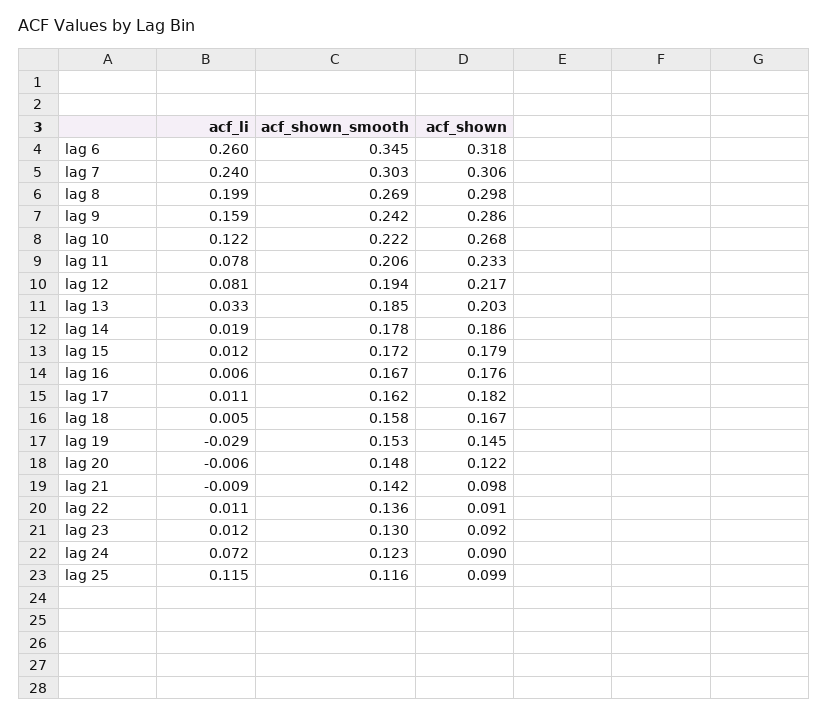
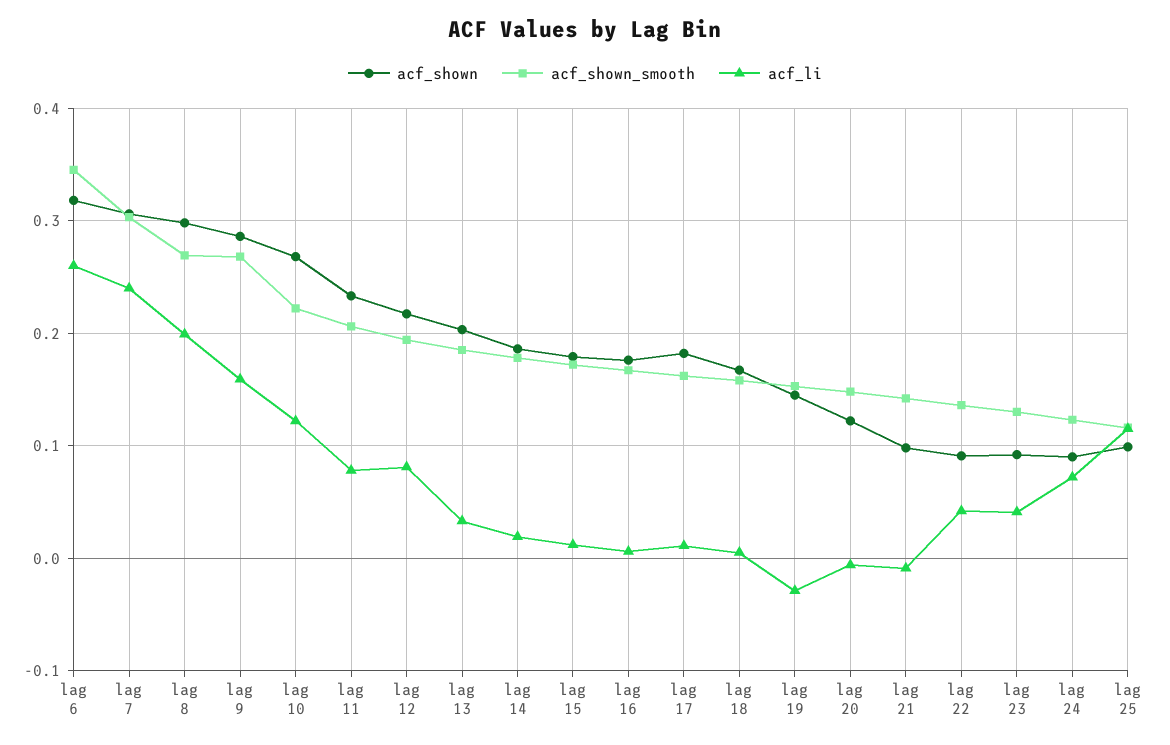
  {
    "acf_li": {
      "lag 6": 0.26,
      "lag 7": 0.24,
      "lag 8": 0.199,
      "lag 9": 0.159,
      "lag 10": 0.122,
      "lag 11": 0.078,
      "lag 12": 0.081,
      "lag 13": 0.033,
      "lag 14": 0.019,
      "lag 15": 0.012,
      "lag 16": 0.006,
      "lag 17": 0.011,
      "lag 18": 0.005,
      "lag 19": -0.029,
      "lag 20": -0.006,
      "lag 21": -0.009,
-     "lag 22": 0.011,
+     "lag 22": 0.04,
-     "lag 23": 0.012,
+     "lag 23": 0.04,
      "lag 24": 0.072,
      "lag 25": 0.115
    },
    "acf_shown_smooth": {
      "lag 6": 0.345,
      "lag 7": 0.303,
      "lag 8": 0.269,
-     "lag 9": 0.242,
+     "lag 9": 0.27,
      "lag 10": 0.222,
      "lag 11": 0.206,
      "lag 12": 0.194,
      "lag 13": 0.185,
      "lag 14": 0.178,
      "lag 15": 0.172,
      "lag 16": 0.167,
      "lag 17": 0.162,
      "lag 18": 0.158,
      "lag 19": 0.153,
      "lag 20": 0.148,
      "lag 21": 0.142,
      "lag 22": 0.136,
      "lag 23": 0.13,
      "lag 24": 0.123,
      "lag 25": 0.116
    },
    "acf_shown": {
      "lag 6": 0.318,
      "lag 7": 0.306,
      "lag 8": 0.298,
      "lag 9": 0.286,
      "lag 10": 0.268,
      "lag 11": 0.233,
      "lag 12": 0.217,
      "lag 13": 0.203,
      "lag 14": 0.186,
      "lag 15": 0.179,
      "lag 16": 0.176,
      "lag 17": 0.182,
      "lag 18": 0.167,
      "lag 19": 0.145,
      "lag 20": 0.122,
      "lag 21": 0.098,
      "lag 22": 0.091,
      "lag 23": 0.092,
      "lag 24": 0.09,
      "lag 25": 0.099
    }
  }

